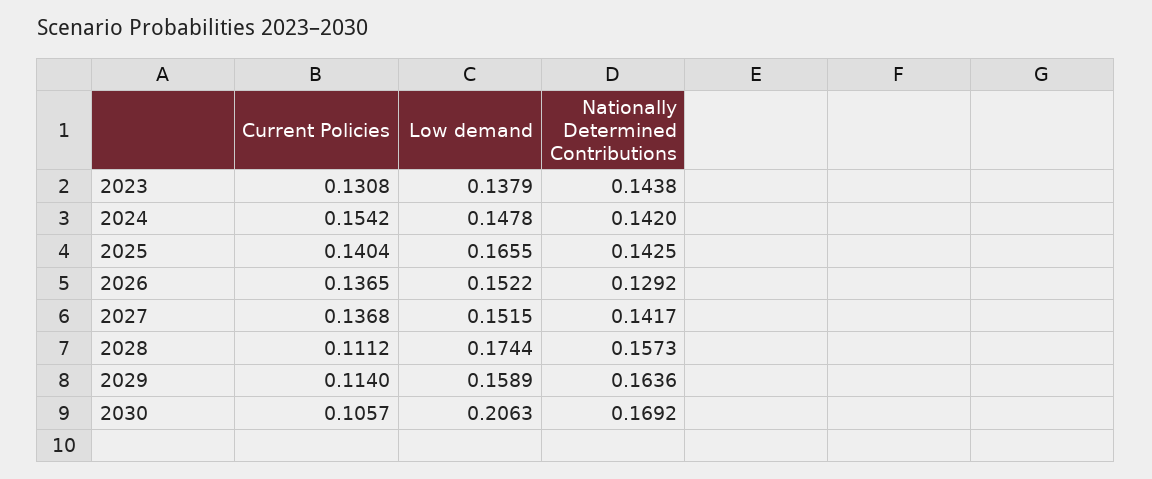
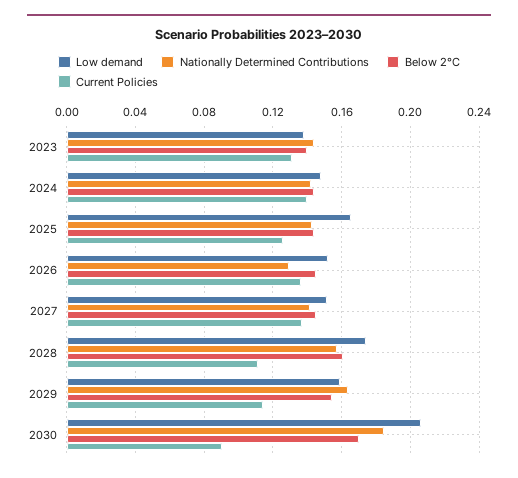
  {
    "Current Policies": {
      "2023": 0.1308,
-     "2024": 0.1542,
+     "2024": 0.14,
-     "2025": 0.1404,
+     "2025": 0.125,
      "2026": 0.1365,
      "2027": 0.1368,
      "2028": 0.1112,
      "2029": 0.114,
-     "2030": 0.1057
+     "2030": 0.09
    },
    "Low demand": {
      "2023": 0.1379,
      "2024": 0.1478,
      "2025": 0.1655,
      "2026": 0.1522,
      "2027": 0.1515,
      "2028": 0.1744,
      "2029": 0.1589,
      "2030": 0.2063
    },
    "Nationally Determined Contributions": {
      "2023": 0.1438,
      "2024": 0.142,
      "2025": 0.1425,
      "2026": 0.1292,
      "2027": 0.1417,
      "2028": 0.1573,
      "2029": 0.1636,
-     "2030": 0.1692
+     "2030": 0.185
-   }
+   },
+   "Below 2°C": {
+     "2023": 0.14,
+     "2024": 0.145,
+     "2025": 0.145,
+     "2026": 0.145,
+     "2027": 0.145,
+     "2028": 0.16,
+     "2029": 0.155,
+     "2030": 0.17
+   }
  }

